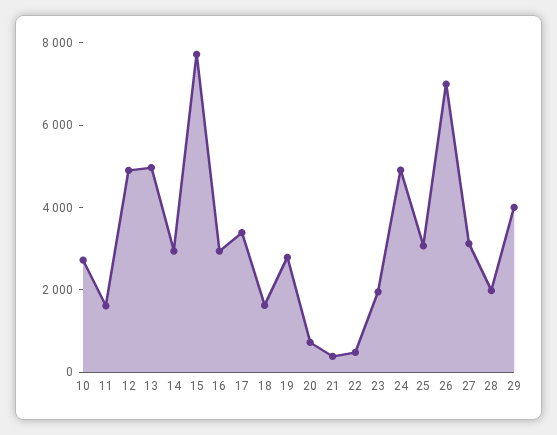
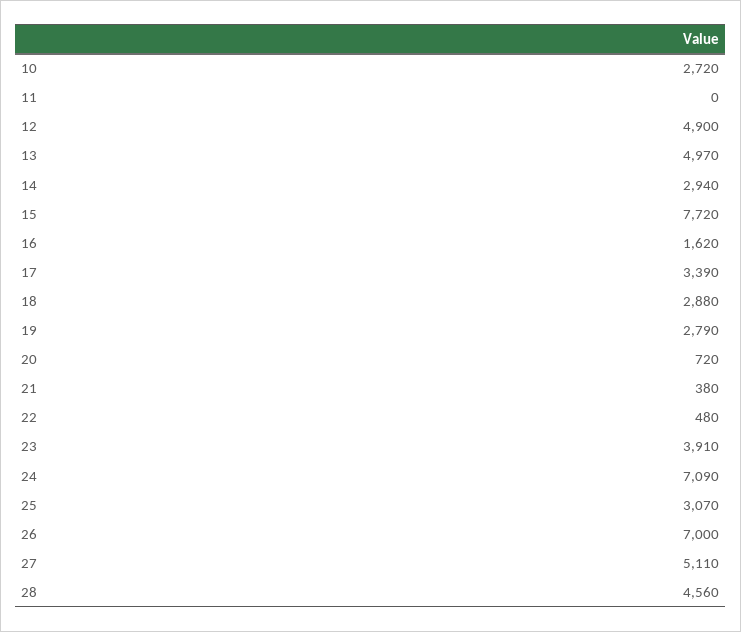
  {
    "10": 2720,
-   "11": 1500,
+   "11": 0,
    "12": 4900,
    "13": 4970,
    "14": 2940,
    "15": 7720,
-   "16": 3000,
+   "16": 1620,
    "17": 3390,
-   "18": 1500,
+   "18": 2880,
    "19": 2790,
    "20": 720,
    "21": 380,
    "22": 480,
-   "23": 2000,
+   "23": 3910,
-   "24": 5000,
+   "24": 7090,
    "25": 3070,
    "26": 7000,
-   "27": 3000,
+   "27": 5110,
-   "28": 2000,
+   "28": 4560
-   "29": 4000
  }

